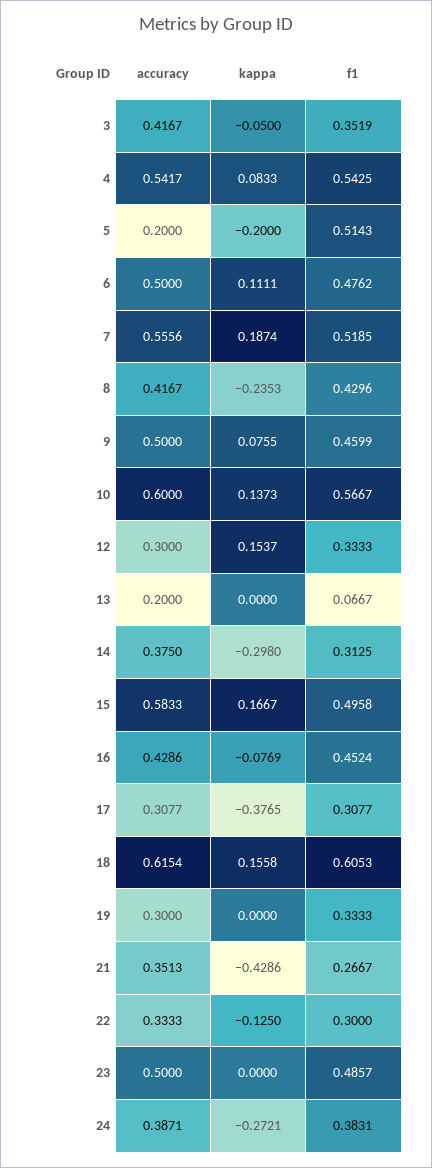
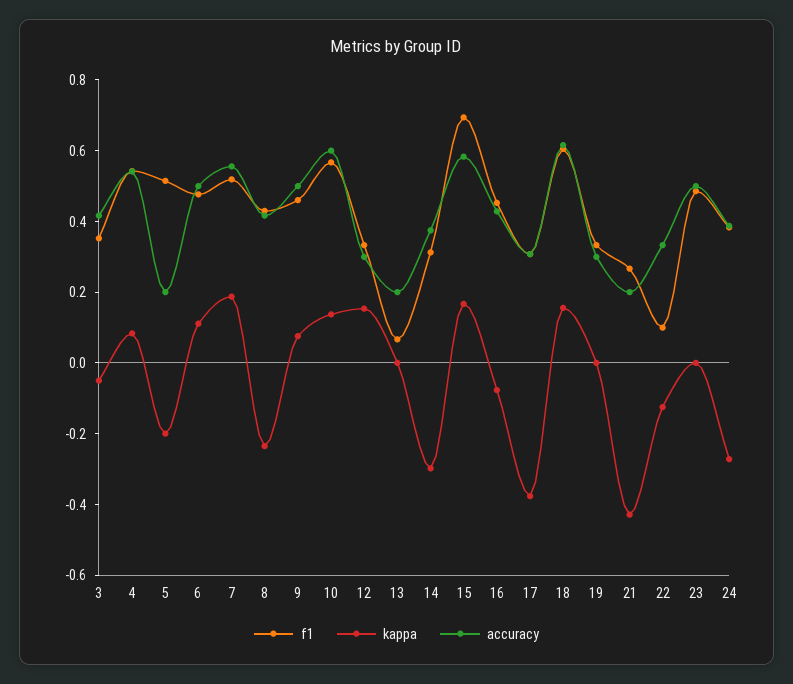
  {
    "accuracy": {
      "3": 0.4167,
      "4": 0.5417,
      "5": 0.2,
      "6": 0.5,
      "7": 0.5556,
      "8": 0.4167,
      "9": 0.5,
      "10": 0.6,
      "12": 0.3,
      "13": 0.2,
      "14": 0.375,
      "15": 0.5833,
      "16": 0.4286,
      "17": 0.3077,
      "18": 0.6154,
      "19": 0.3,
-     "21": 0.3513,
+     "21": 0.2,
      "22": 0.3333,
      "23": 0.5,
      "24": 0.3871
    },
    "kappa": {
      "3": -0.05,
      "4": 0.0833,
      "5": -0.2,
      "6": 0.1111,
      "7": 0.1874,
      "8": -0.2353,
      "9": 0.0755,
      "10": 0.1373,
      "12": 0.1537,
      "13": 0,
      "14": -0.298,
      "15": 0.1667,
      "16": -0.0769,
      "17": -0.3765,
      "18": 0.1558,
      "19": 0,
      "21": -0.4286,
      "22": -0.125,
      "23": 0,
      "24": -0.2721
    },
    "f1": {
      "3": 0.3519,
      "4": 0.5425,
      "5": 0.5143,
      "6": 0.4762,
      "7": 0.5185,
      "8": 0.4296,
      "9": 0.4599,
      "10": 0.5667,
      "12": 0.3333,
      "13": 0.0667,
      "14": 0.3125,
-     "15": 0.4958,
+     "15": 0.7,
      "16": 0.4524,
      "17": 0.3077,
      "18": 0.6053,
      "19": 0.3333,
      "21": 0.2667,
-     "22": 0.3,
+     "22": 0.1,
      "23": 0.4857,
      "24": 0.3831
    }
  }

